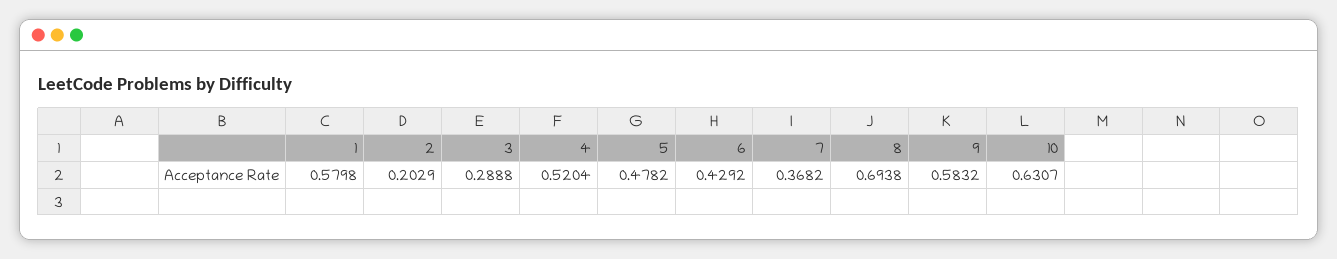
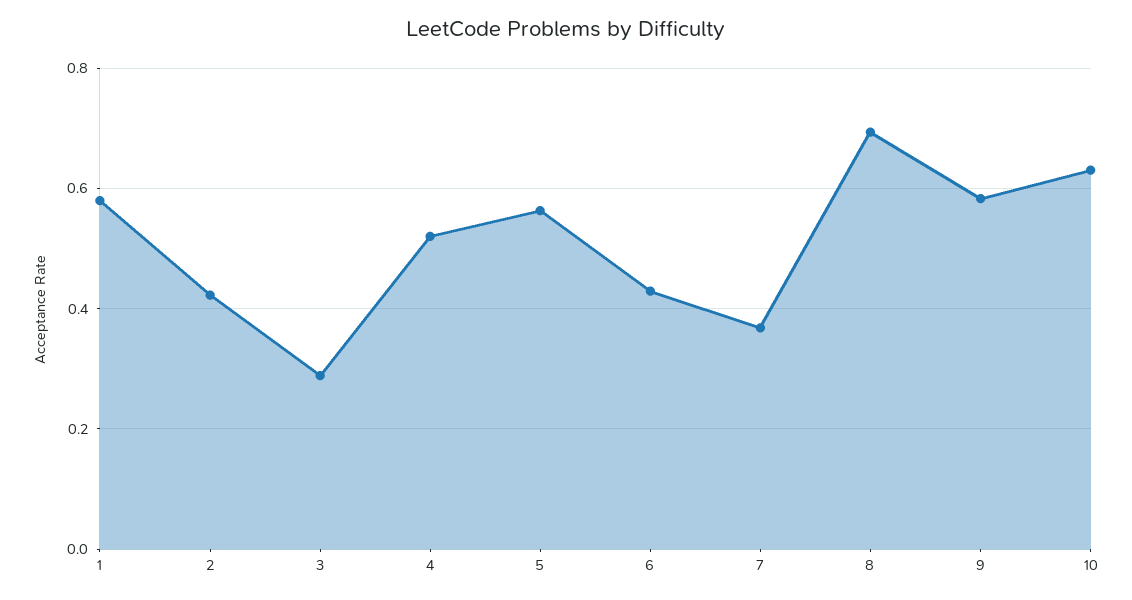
  {
    "1": 0.5798,
-   "2": 0.2029,
+   "2": 0.42,
    "3": 0.2888,
    "4": 0.5204,
-   "5": 0.4782,
+   "5": 0.56,
    "6": 0.4292,
    "7": 0.3682,
    "8": 0.6938,
    "9": 0.5832,
    "10": 0.6307
  }

